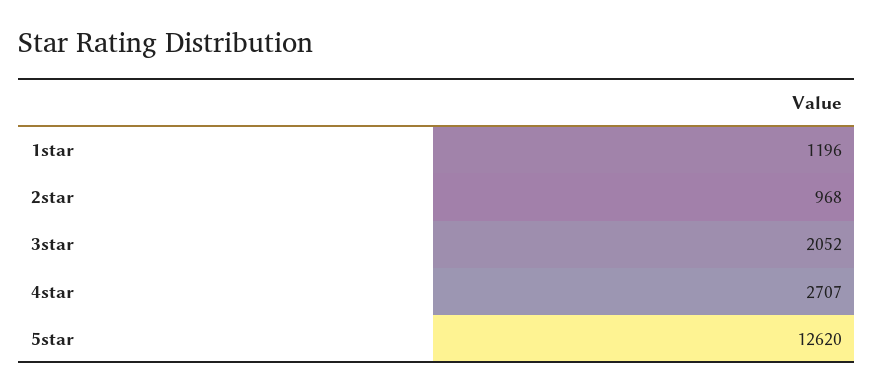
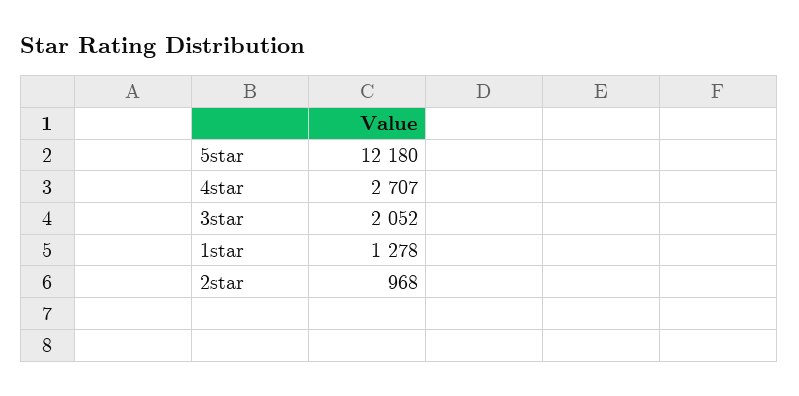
  {
-   "1star": 1196,
+   "1star": 1278,
    "2star": 968,
    "3star": 2052,
    "4star": 2707,
-   "5star": 12620
+   "5star": 12180
  }

